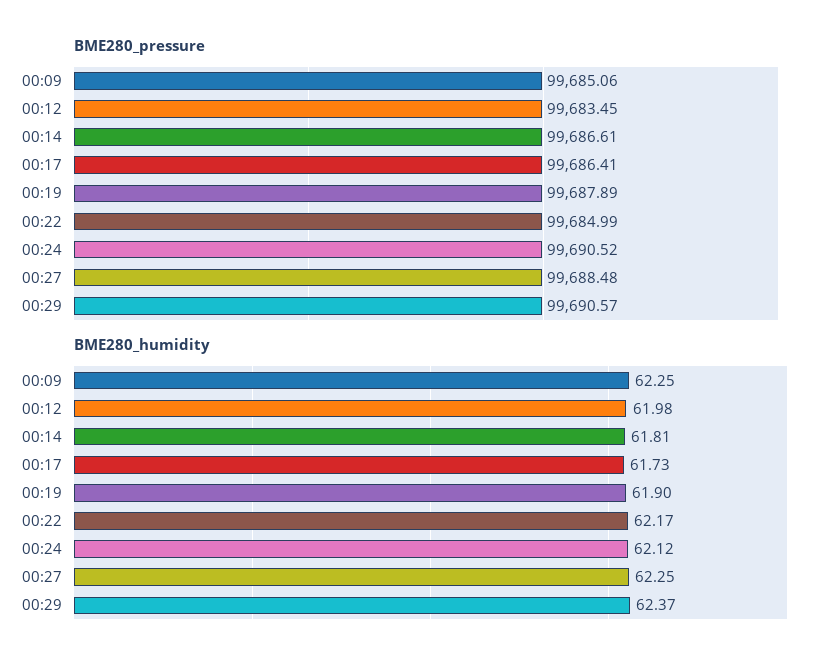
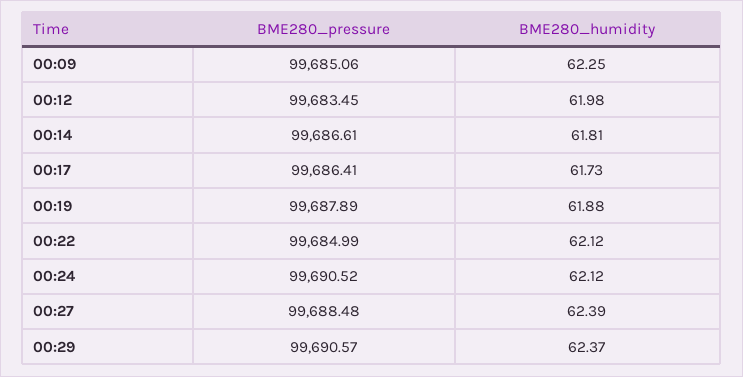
  {
    "BME280_pressure": {
      "00:09": 99685.06,
      "00:12": 99683.45,
      "00:14": 99686.61,
      "00:17": 99686.41,
      "00:19": 99687.89,
      "00:22": 99684.99,
      "00:24": 99690.52,
      "00:27": 99688.48,
      "00:29": 99690.57
    },
    "BME280_humidity": {
      "00:09": 62.25,
      "00:12": 61.98,
      "00:14": 61.81,
      "00:17": 61.73,
-     "00:19": 61.9,
+     "00:19": 61.88,
-     "00:22": 62.17,
+     "00:22": 62.12,
      "00:24": 62.12,
-     "00:27": 62.25,
+     "00:27": 62.39,
      "00:29": 62.37
    }
  }

